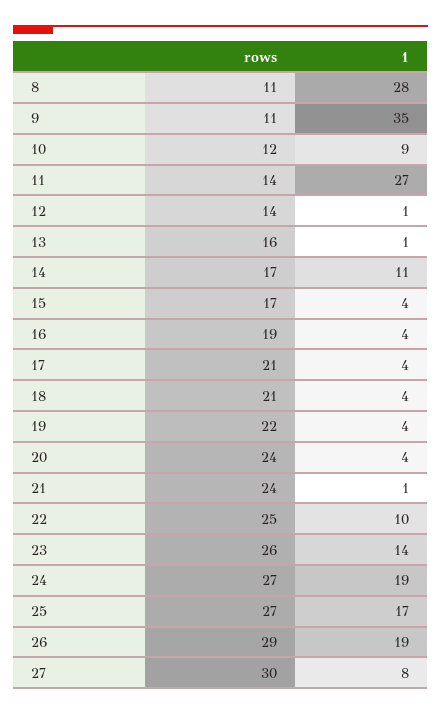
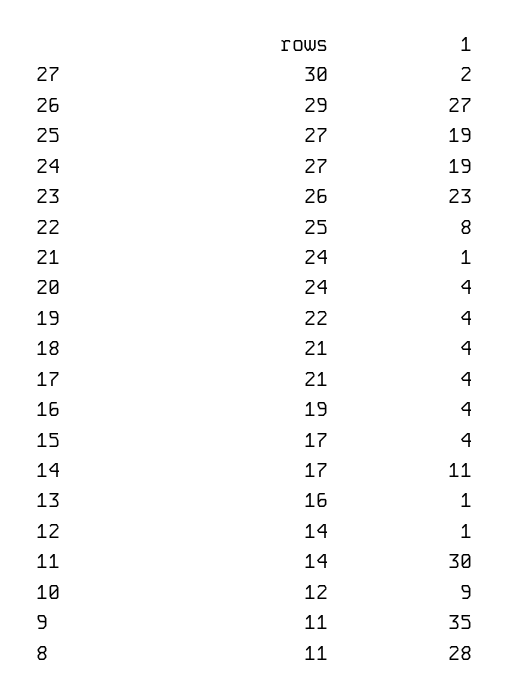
  {
    "rows": {
      "8": 11,
      "9": 11,
      "10": 12,
      "11": 14,
      "12": 14,
      "13": 16,
      "14": 17,
      "15": 17,
      "16": 19,
      "17": 21,
      "18": 21,
      "19": 22,
      "20": 24,
      "21": 24,
      "22": 25,
      "23": 26,
      "24": 27,
      "25": 27,
      "26": 29,
      "27": 30
    },
    "1": {
      "8": 28,
      "9": 35,
      "10": 9,
-     "11": 27,
+     "11": 30,
      "12": 1,
      "13": 1,
      "14": 11,
      "15": 4,
      "16": 4,
      "17": 4,
      "18": 4,
      "19": 4,
      "20": 4,
      "21": 1,
-     "22": 10,
+     "22": 8,
-     "23": 14,
+     "23": 23,
      "24": 19,
-     "25": 17,
+     "25": 19,
-     "26": 19,
+     "26": 27,
-     "27": 8
+     "27": 2
    }
  }

